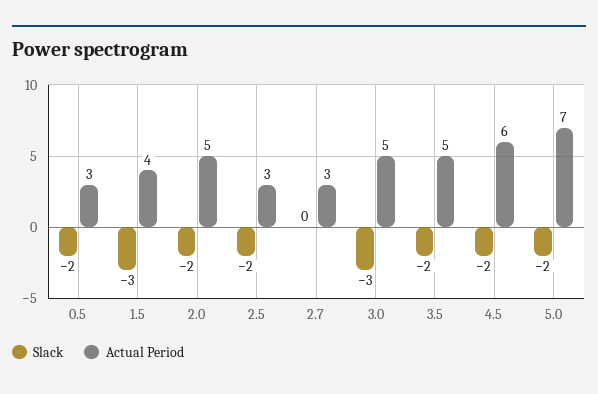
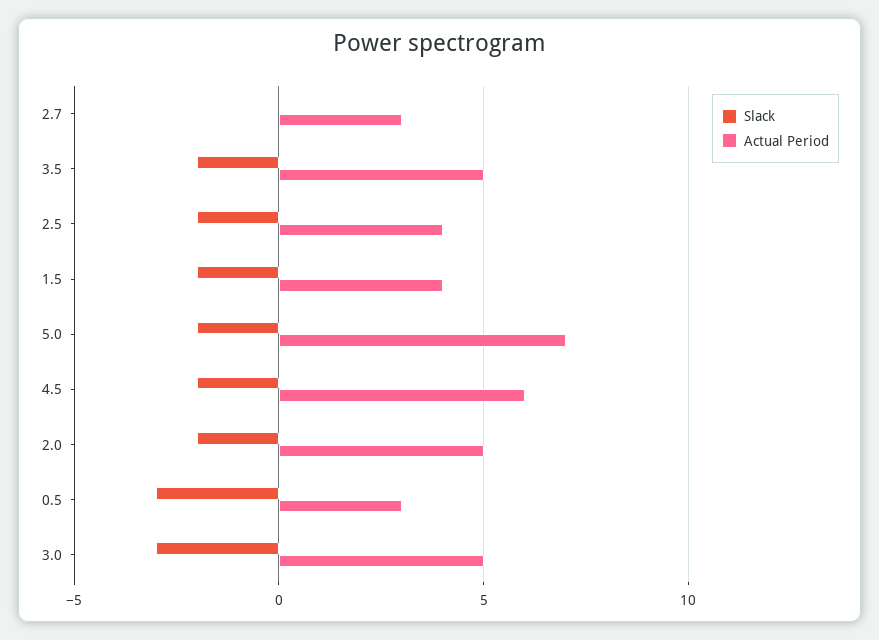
  {
    "Slack": {
-     "0.5": -2,
+     "0.5": -3,
-     "1.5": -3,
+     "1.5": -2,
      "2.0": -2,
      "2.5": -2,
      "2.7": 0,
      "3.0": -3,
      "3.5": -2,
      "4.5": -2,
      "5.0": -2
    },
    "Actual Period": {
      "0.5": 3,
      "1.5": 4,
      "2.0": 5,
-     "2.5": 3,
+     "2.5": 4,
      "2.7": 3,
      "3.0": 5,
      "3.5": 5,
      "4.5": 6,
      "5.0": 7
    }
  }

